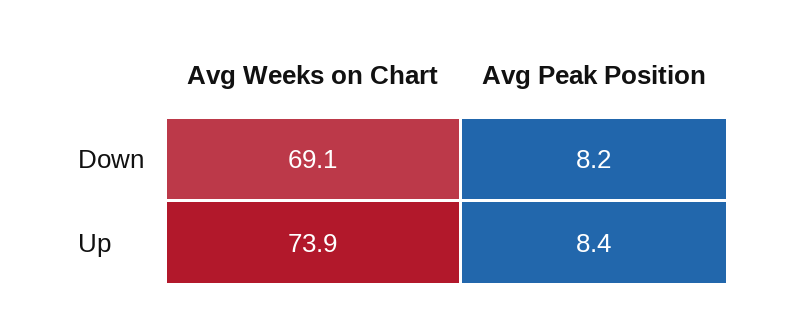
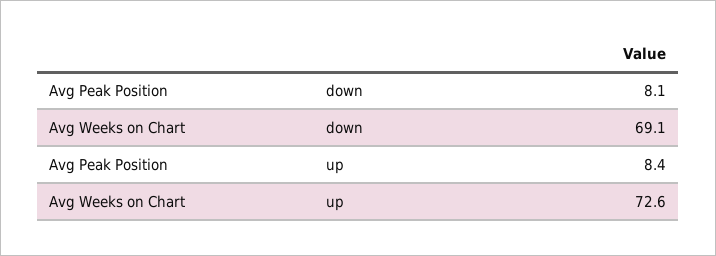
  {
    "Avg Weeks on Chart": {
      "Down": 69.1,
-     "Up": 73.9
+     "Up": 72.6
    },
    "Avg Peak Position": {
-     "Down": 8.2,
+     "Down": 8.1,
      "Up": 8.4
    }
  }

